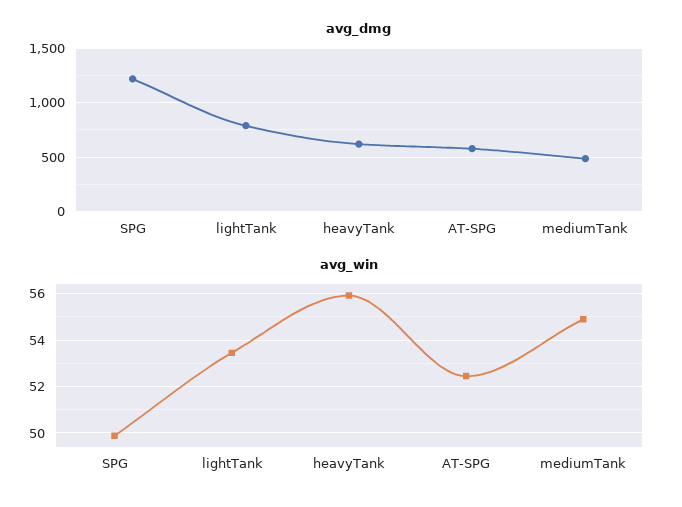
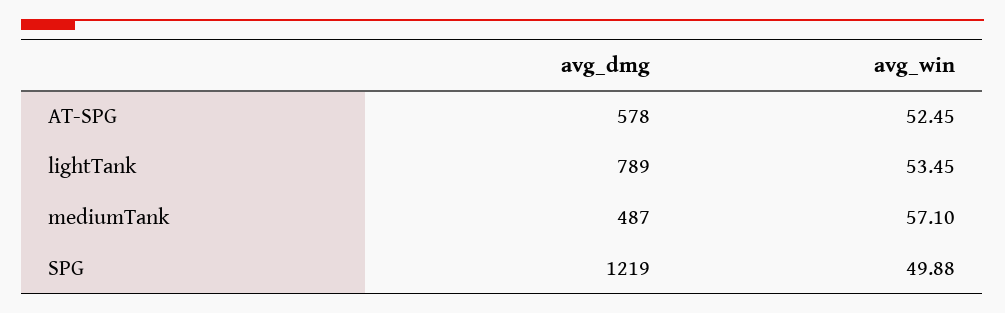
  {
    "avg_dmg": {
      "SPG": 1219,
      "lightTank": 789,
-     "heavyTank": 600,
      "AT-SPG": 578,
      "mediumTank": 487
    },
    "avg_win": {
      "SPG": 49.88,
      "lightTank": 53.45,
-     "heavyTank": 56,
      "AT-SPG": 52.45,
-     "mediumTank": 55
+     "mediumTank": 57.1
    }
  }

